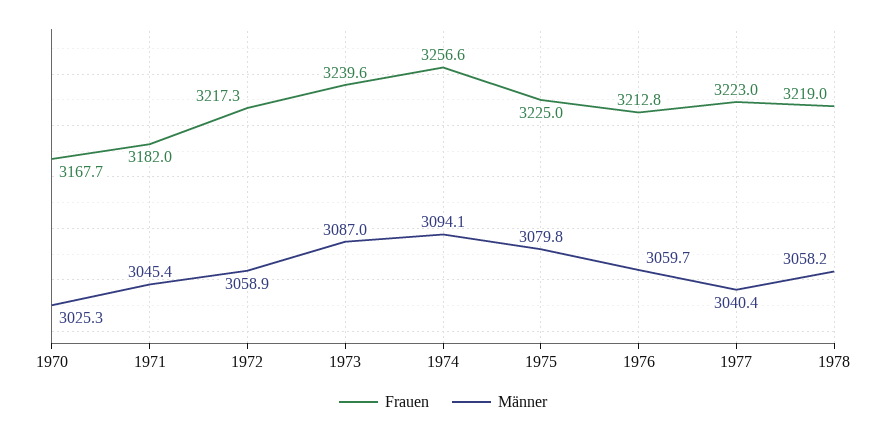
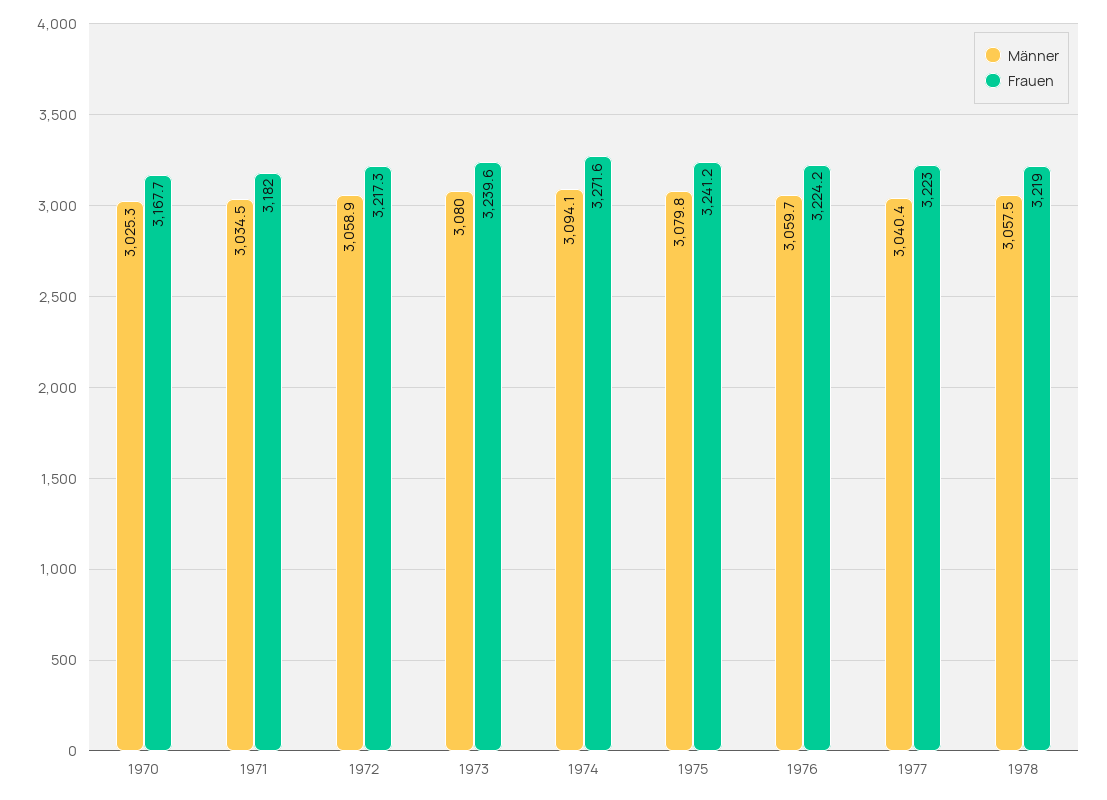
  {
    "Frauen": {
      "1970": 3167.7,
      "1971": 3182,
      "1972": 3217.3,
      "1973": 3239.6,
-     "1974": 3256.6,
+     "1974": 3271.6,
-     "1975": 3225,
+     "1975": 3241.2,
-     "1976": 3212.8,
+     "1976": 3224.2,
      "1977": 3223,
      "1978": 3219
    },
    "Männer": {
      "1970": 3025.3,
-     "1971": 3045.4,
+     "1971": 3034.5,
      "1972": 3058.9,
-     "1973": 3087,
+     "1973": 3080,
      "1974": 3094.1,
      "1975": 3079.8,
      "1976": 3059.7,
      "1977": 3040.4,
-     "1978": 3058.2
+     "1978": 3057.5
    }
  }

